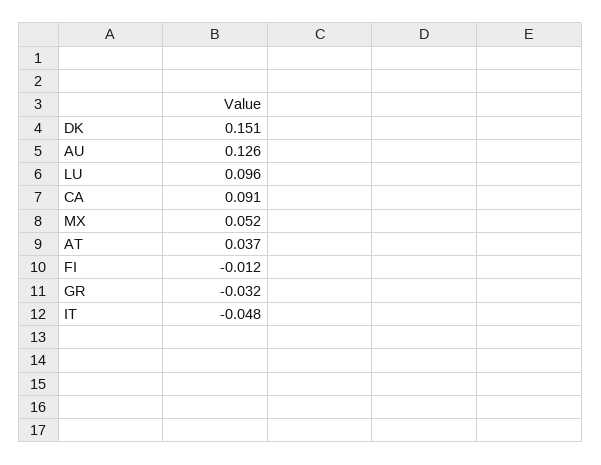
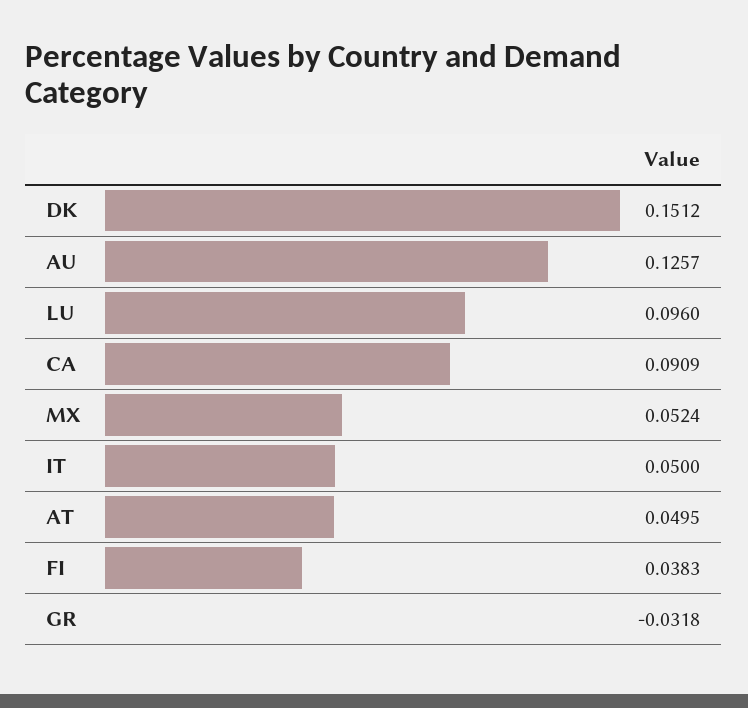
  {
    "DK": 0.1512,
    "AU": 0.1257,
    "LU": 0.096,
    "CA": 0.0909,
    "MX": 0.0524,
-   "AT": 0.037,
+   "AT": 0.0495,
-   "FI": -0.012,
+   "FI": 0.0383,
    "GR": -0.0318,
-   "IT": -0.048
+   "IT": 0.05
  }

